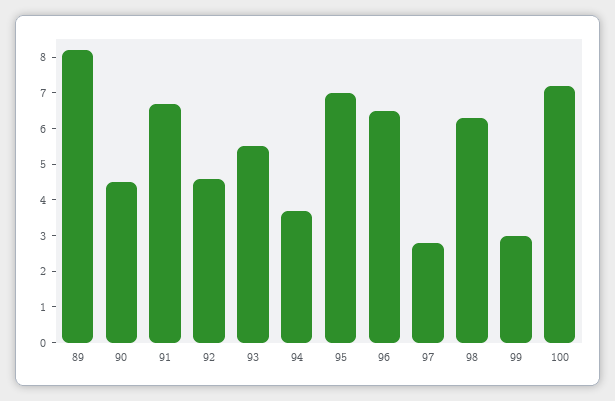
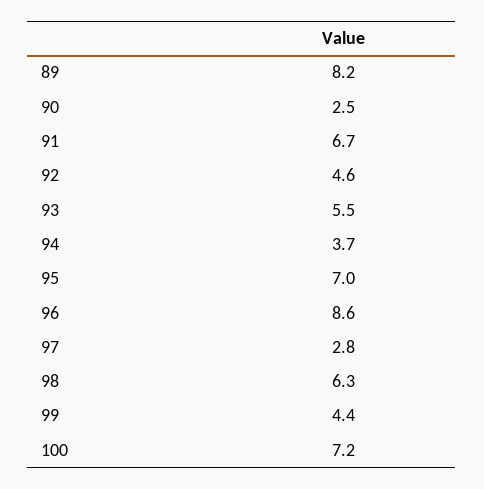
  {
    "89": 8.2,
-   "90": 4.5,
+   "90": 2.5,
    "91": 6.7,
    "92": 4.6,
    "93": 5.5,
    "94": 3.7,
    "95": 7,
-   "96": 6.5,
+   "96": 8.6,
    "97": 2.8,
    "98": 6.3,
-   "99": 3,
+   "99": 4.4,
    "100": 7.2
  }

